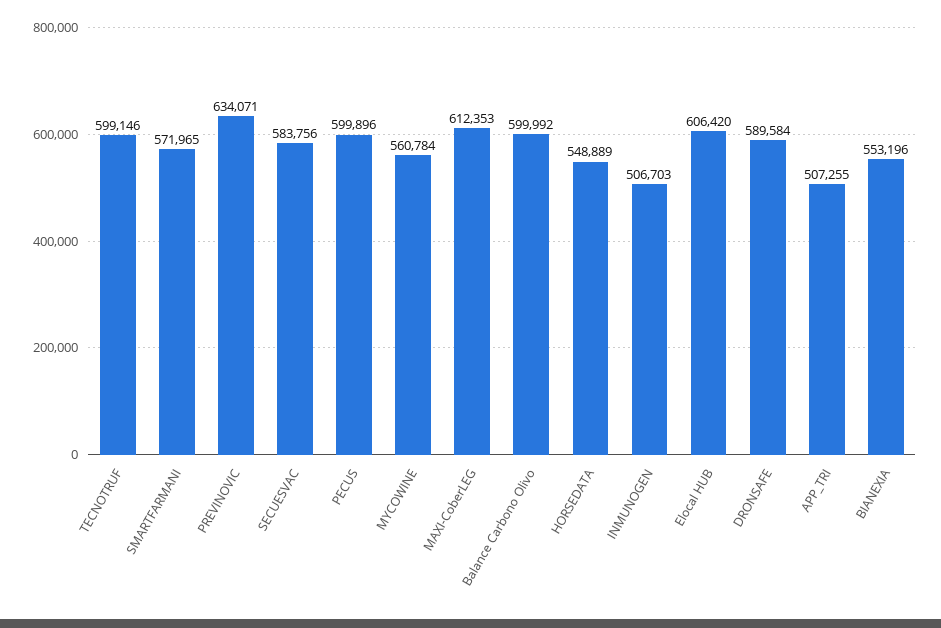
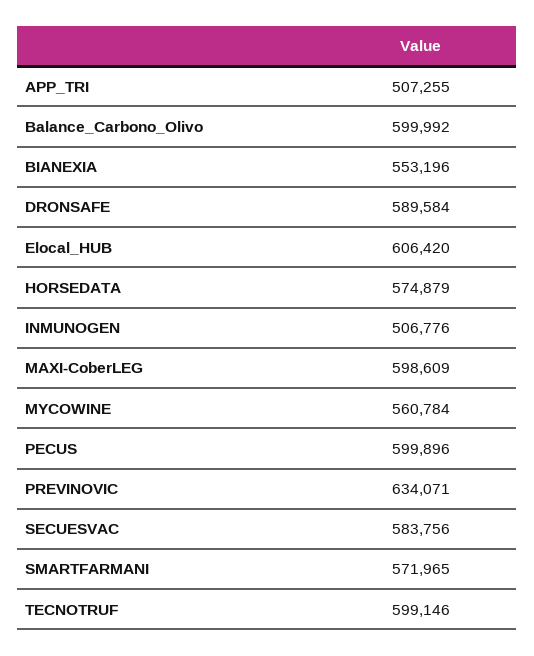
  {
    "TECNOTRUF": 599146,
    "SMARTFARMANI": 571965,
    "PREVINOVIC": 634071,
    "SECUESVAC": 583756,
    "PECUS": 599896,
    "MYCOWINE": 560784,
-   "MAXI-CoberLEG": 612353,
+   "MAXI-CoberLEG": 598609,
    "Balance Carbono Olivo": 599992,
-   "HORSEDATA": 548889,
+   "HORSEDATA": 574879,
-   "INMUNOGEN": 506703,
+   "INMUNOGEN": 506776,
    "Elocal HUB": 606420,
    "DRONSAFE": 589584,
    "APP_TRI": 507255,
    "BIANEXIA": 553196
  }

